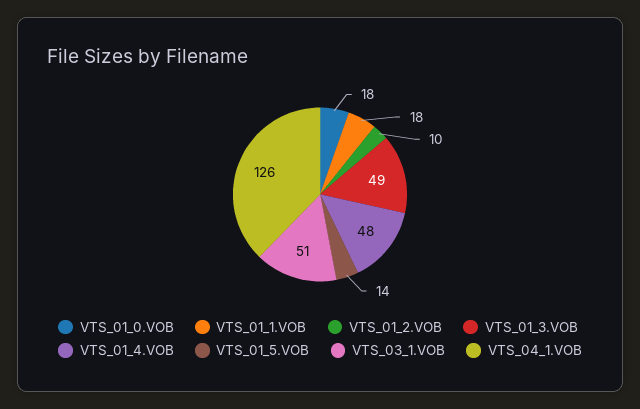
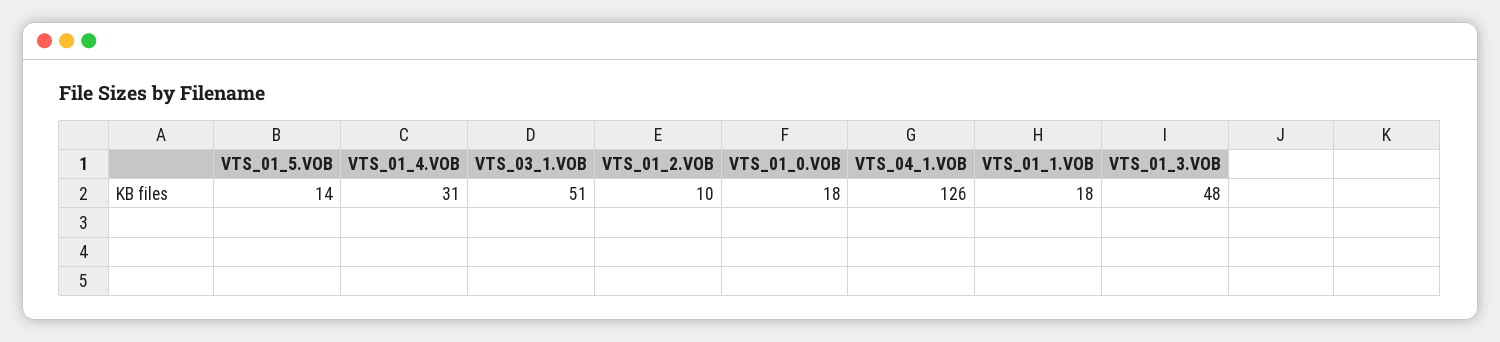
  {
    "VTS_01_0.VOB": 18,
    "VTS_01_1.VOB": 18,
    "VTS_01_2.VOB": 10,
-   "VTS_01_3.VOB": 49,
+   "VTS_01_3.VOB": 48,
-   "VTS_01_4.VOB": 48,
+   "VTS_01_4.VOB": 31,
    "VTS_01_5.VOB": 14,
    "VTS_03_1.VOB": 51,
    "VTS_04_1.VOB": 126
  }

